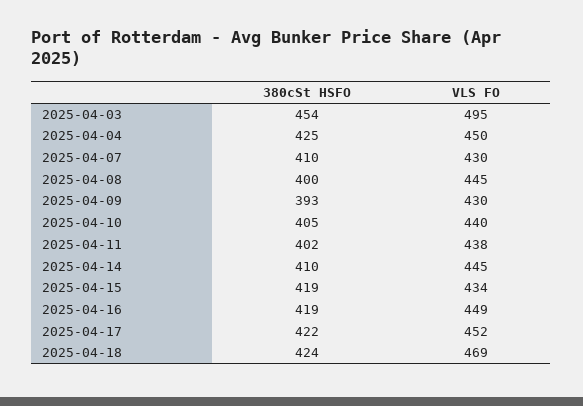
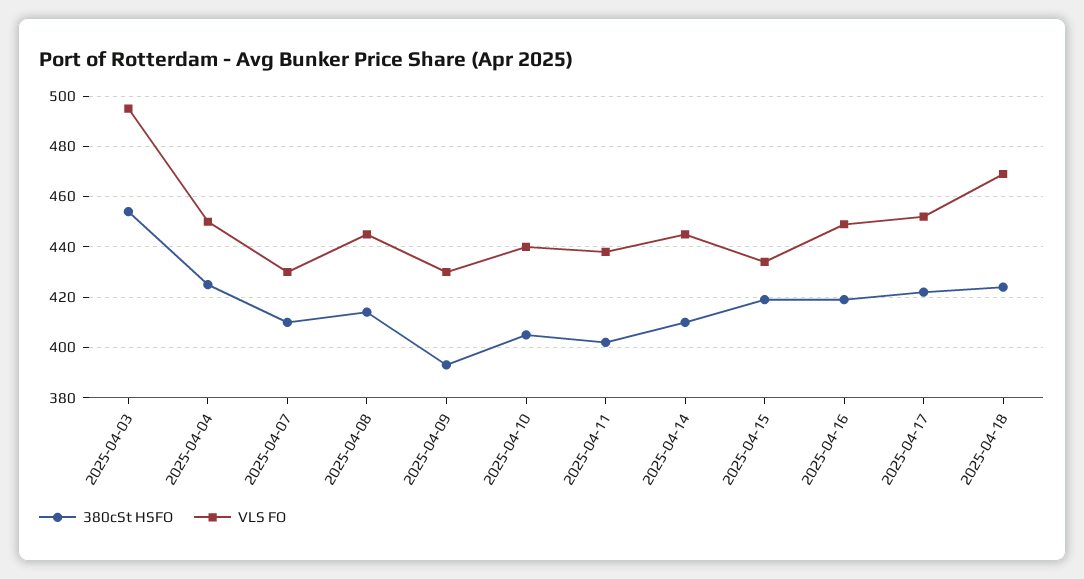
  {
    "380cSt HSFO": {
      "2025-04-03": 454,
      "2025-04-04": 425,
      "2025-04-07": 410,
-     "2025-04-08": 400,
+     "2025-04-08": 415,
      "2025-04-09": 393,
      "2025-04-10": 405,
      "2025-04-11": 402,
      "2025-04-14": 410,
      "2025-04-15": 419,
      "2025-04-16": 419,
      "2025-04-17": 422,
      "2025-04-18": 424
    },
    "VLS FO": {
      "2025-04-03": 495,
      "2025-04-04": 450,
      "2025-04-07": 430,
      "2025-04-08": 445,
      "2025-04-09": 430,
      "2025-04-10": 440,
      "2025-04-11": 438,
      "2025-04-14": 445,
      "2025-04-15": 434,
      "2025-04-16": 449,
      "2025-04-17": 452,
      "2025-04-18": 469
    }
  }

